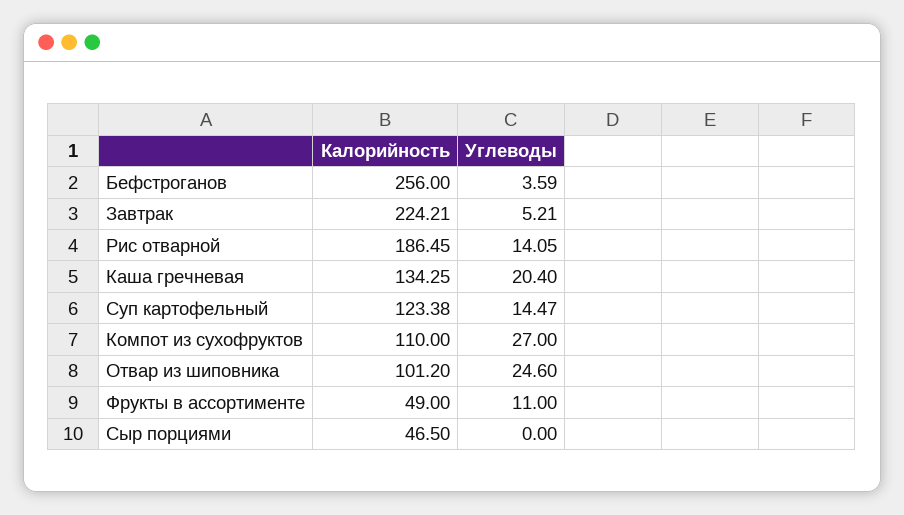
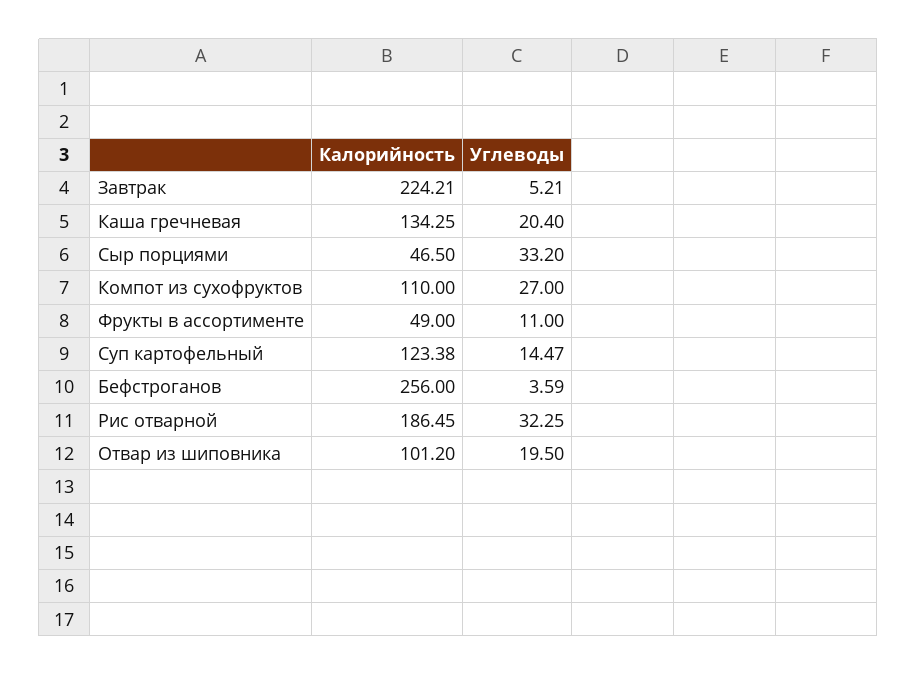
  {
    "Калорийность": {
      "Бефстроганов": 256,
      "Завтрак": 224.21,
      "Рис отварной": 186.45,
      "Каша гречневая": 134.25,
      "Суп картофельный": 123.38,
      "Компот из сухофруктов": 110,
      "Отвар из шиповника": 101.2,
      "Фрукты в ассортименте": 49,
      "Сыр порциями": 46.5
    },
    "Углеводы": {
      "Бефстроганов": 3.59,
      "Завтрак": 5.21,
-     "Рис отварной": 14.05,
+     "Рис отварной": 32.25,
      "Каша гречневая": 20.4,
      "Суп картофельный": 14.47,
      "Компот из сухофруктов": 27,
-     "Отвар из шиповника": 24.6,
+     "Отвар из шиповника": 19.5,
      "Фрукты в ассортименте": 11,
-     "Сыр порциями": 0
+     "Сыр порциями": 33.2
    }
  }

